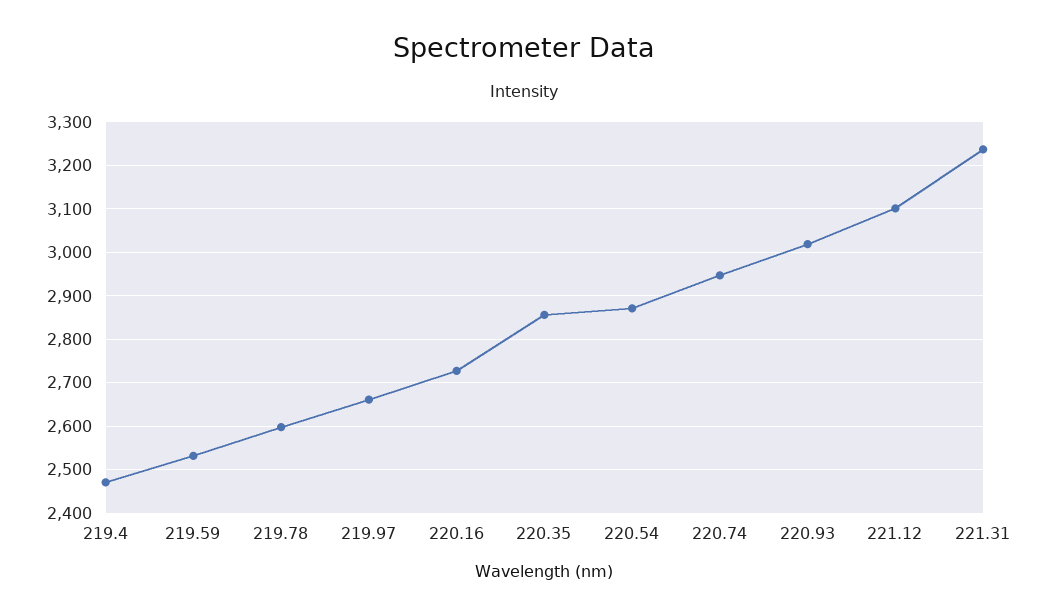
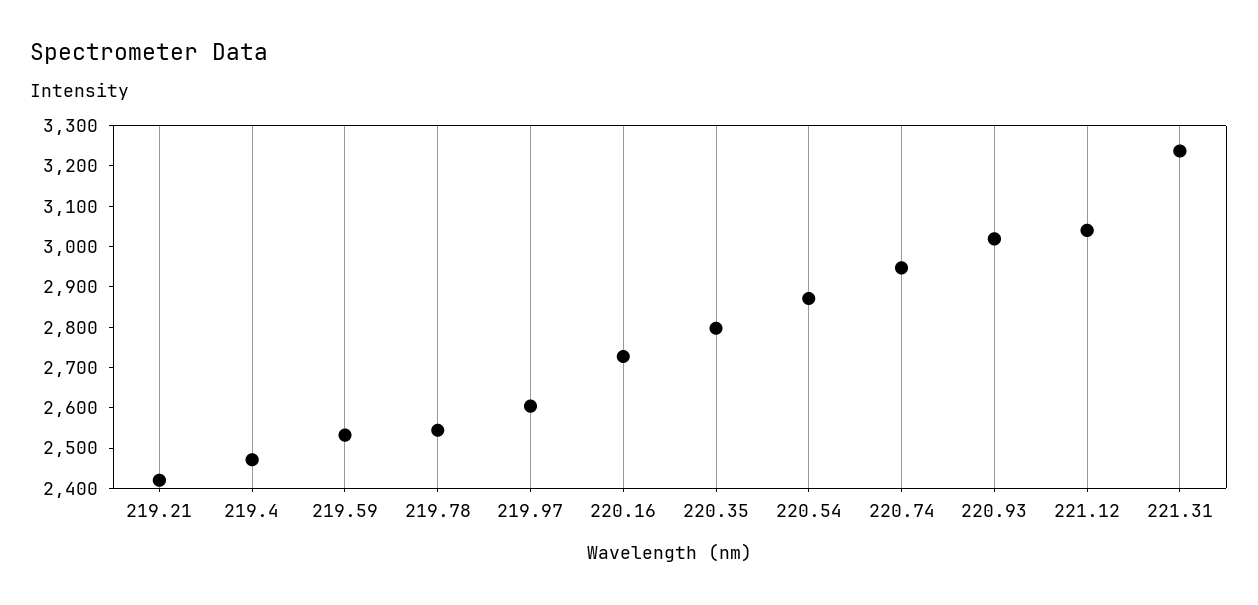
  {
    "219.4": 2480,
    "219.59": 2540,
-   "219.78": 2600,
+   "219.78": 2540,
-   "219.97": 2660,
+   "219.97": 2600,
    "220.16": 2720,
-   "220.35": 2860,
+   "220.35": 2800,
    "220.54": 2880,
    "220.74": 2940,
    "220.93": 3020,
-   "221.12": 3100,
+   "221.12": 3040,
-   "221.31": 3240
+   "221.31": 3240,
+   "219.21": 2420
  }

